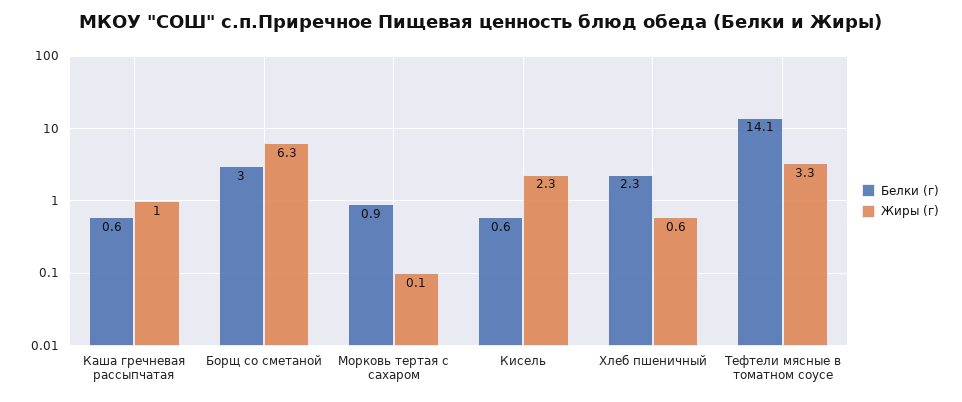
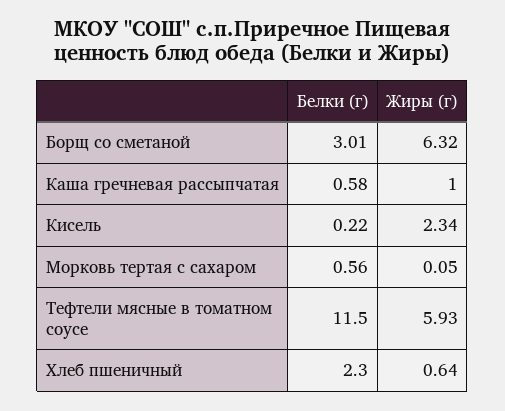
  {
    "Белки (г)": {
      "Каша гречневая рассыпчатая": 0.58,
      "Борщ со сметаной": 3.01,
-     "Морковь тертая с сахаром": 0.9,
+     "Морковь тертая с сахаром": 0.56,
-     "Кисель": 0.6,
+     "Кисель": 0.22,
      "Хлеб пшеничный": 2.3,
-     "Тефтели мясные в томатном соусе": 14.1
+     "Тефтели мясные в томатном соусе": 11.5
    },
    "Жиры (г)": {
      "Каша гречневая рассыпчатая": 1,
      "Борщ со сметаной": 6.32,
      "Морковь тертая с сахаром": 0.05,
      "Кисель": 2.34,
      "Хлеб пшеничный": 0.64,
-     "Тефтели мясные в томатном соусе": 3.3
+     "Тефтели мясные в томатном соусе": 5.93
    }
  }

